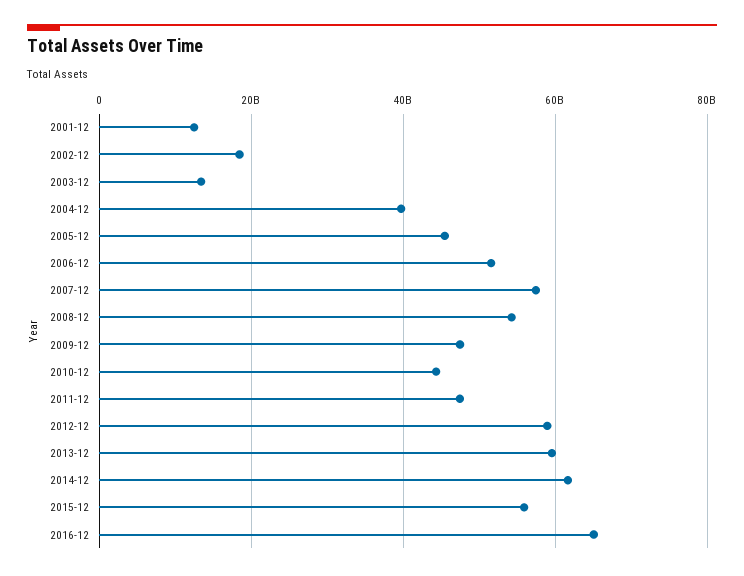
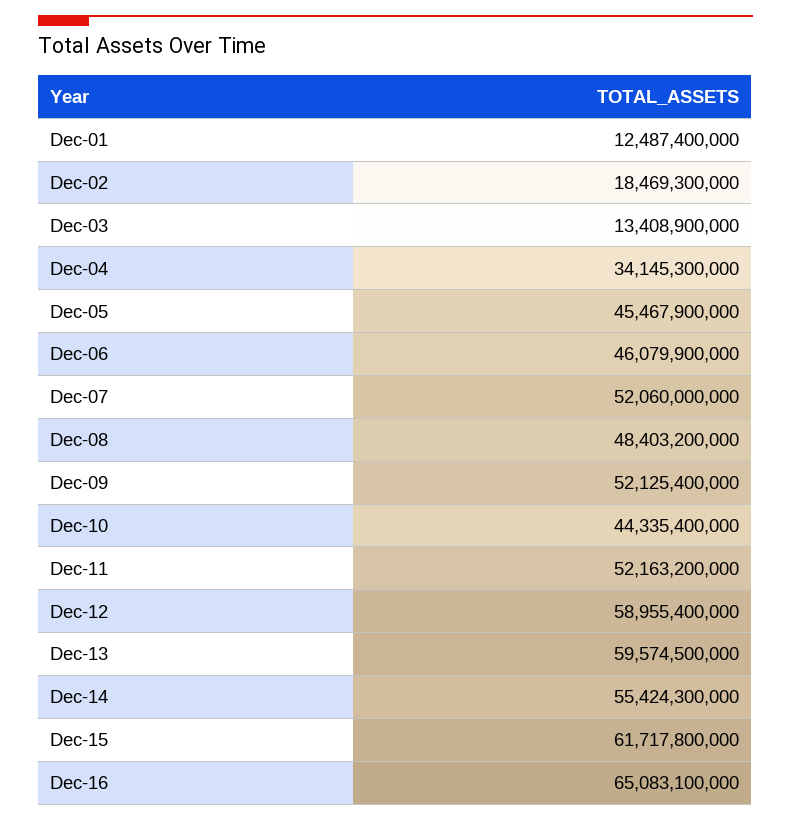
  {
    "2001-12": 12487400000,
    "2002-12": 18469300000,
    "2003-12": 13408900000,
-   "2004-12": 40000000000,
+   "2004-12": 34145300000,
    "2005-12": 45467900000,
-   "2006-12": 52000000000,
+   "2006-12": 46079900000,
-   "2007-12": 58000000000,
+   "2007-12": 52060000000,
-   "2008-12": 54000000000,
+   "2008-12": 48403200000,
-   "2009-12": 48000000000,
+   "2009-12": 52125400000,
    "2010-12": 44335400000,
-   "2011-12": 48000000000,
+   "2011-12": 52163200000,
    "2012-12": 58955400000,
    "2013-12": 59574500000,
-   "2014-12": 62000000000,
+   "2014-12": 55424300000,
-   "2015-12": 56000000000,
+   "2015-12": 61717800000,
    "2016-12": 65083100000
  }

